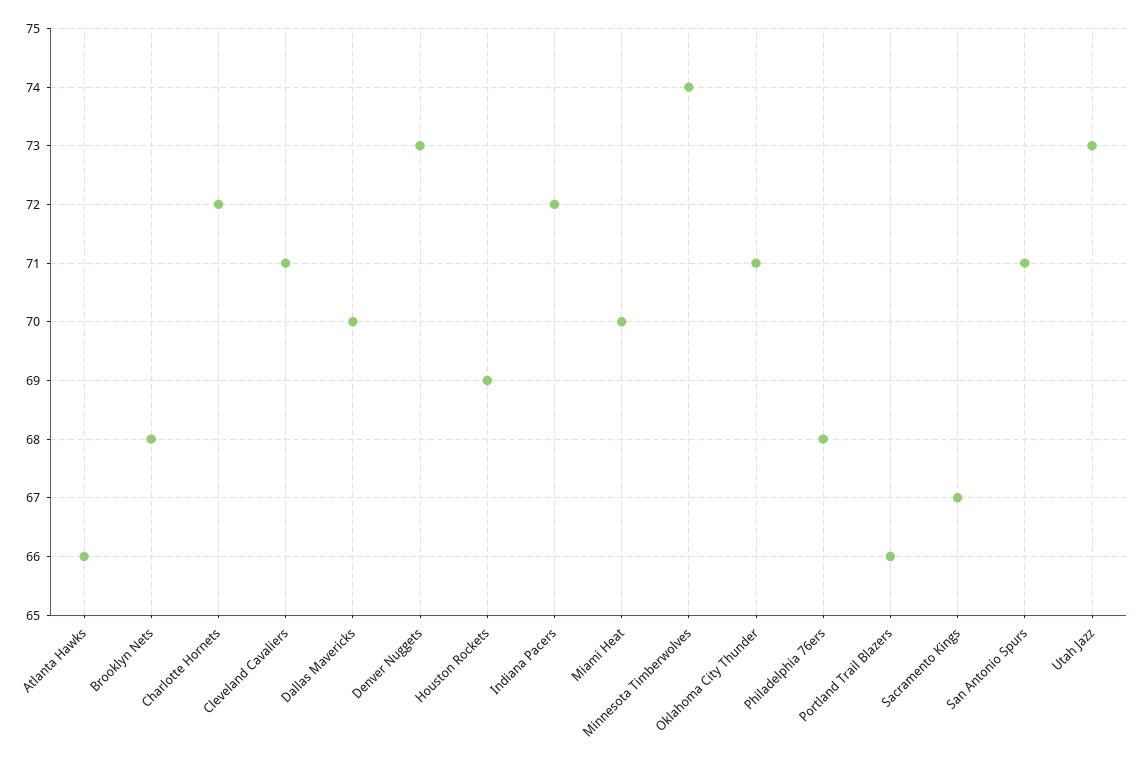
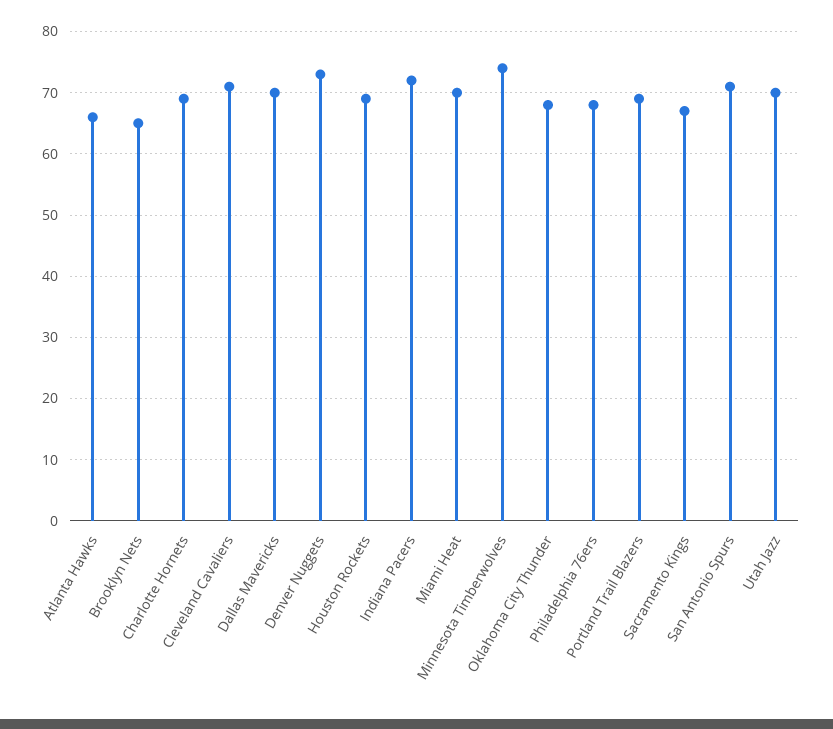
  {
    "Atlanta Hawks": 66,
-   "Brooklyn Nets": 68,
+   "Brooklyn Nets": 65,
-   "Charlotte Hornets": 72,
+   "Charlotte Hornets": 69,
    "Cleveland Cavaliers": 71,
    "Dallas Mavericks": 70,
    "Denver Nuggets": 73,
    "Houston Rockets": 69,
    "Indiana Pacers": 72,
    "Miami Heat": 70,
    "Minnesota Timberwolves": 74,
-   "Oklahoma City Thunder": 71,
+   "Oklahoma City Thunder": 68,
    "Philadelphia 76ers": 68,
-   "Portland Trail Blazers": 66,
+   "Portland Trail Blazers": 69,
    "Sacramento Kings": 67,
    "San Antonio Spurs": 71,
-   "Utah Jazz": 73
+   "Utah Jazz": 70
  }

